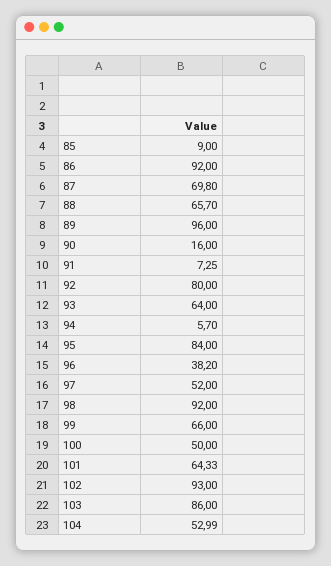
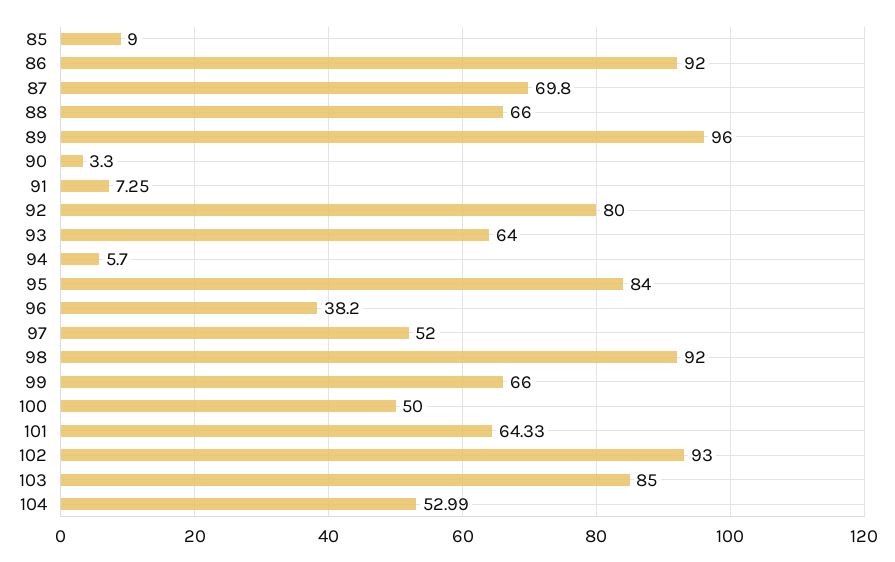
  {
    "85": 9,
    "86": 92,
    "87": 69.8,
-   "88": 65.7,
+   "88": 66,
    "89": 96,
-   "90": 16,
+   "90": 3.3,
    "91": 7.25,
    "92": 80,
    "93": 64,
    "94": 5.7,
    "95": 84,
    "96": 38.2,
    "97": 52,
    "98": 92,
    "99": 66,
    "100": 50,
    "101": 64.33,
    "102": 93,
-   "103": 86,
+   "103": 85,
    "104": 52.99
  }

